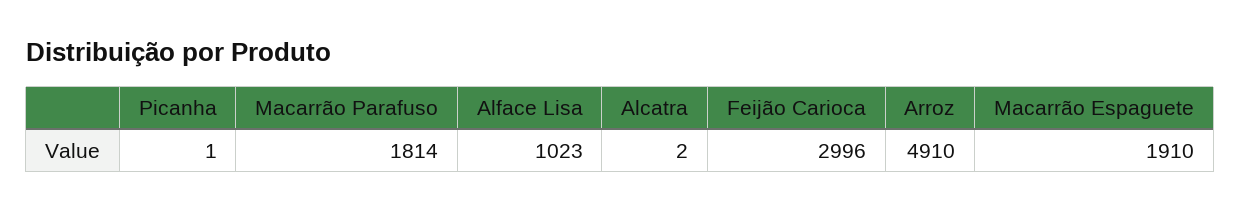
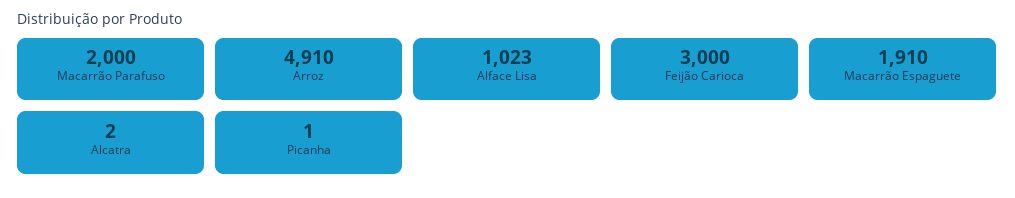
  {
    "Picanha": 1,
-   "Macarrão Parafuso": 1814,
+   "Macarrão Parafuso": 2000,
    "Alface Lisa": 1023,
    "Alcatra": 2,
-   "Feijão Carioca": 2996,
+   "Feijão Carioca": 3000,
    "Arroz": 4910,
    "Macarrão Espaguete": 1910
  }

